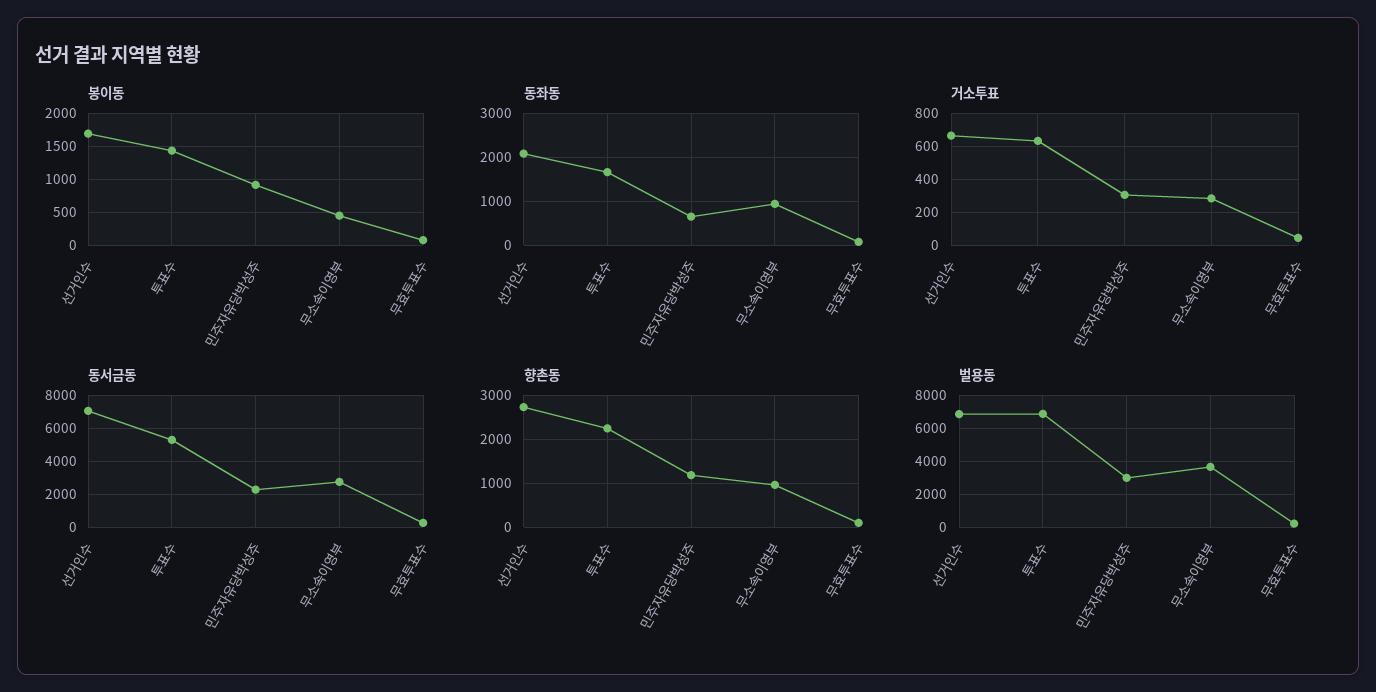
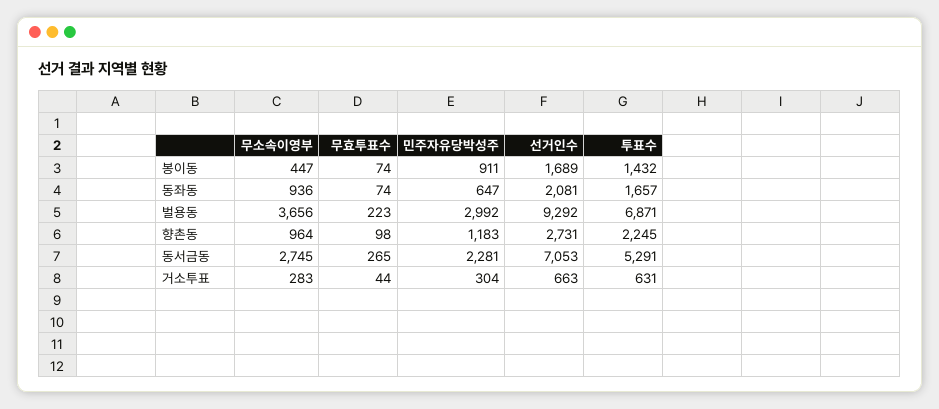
  {
    "봉이동": {
      "선거인수": 1689,
      "투표수": 1432,
      "민주자유당박성주": 911,
      "무소속이영부": 447,
      "무효투표수": 74
    },
    "동좌동": {
      "선거인수": 2081,
      "투표수": 1657,
      "민주자유당박성주": 647,
      "무소속이영부": 936,
      "무효투표수": 74
    },
    "거소투표": {
      "선거인수": 663,
      "투표수": 631,
      "민주자유당박성주": 304,
      "무소속이영부": 283,
      "무효투표수": 44
    },
    "동서금동": {
      "선거인수": 7053,
      "투표수": 5291,
      "민주자유당박성주": 2281,
      "무소속이영부": 2745,
      "무효투표수": 265
    },
    "향촌동": {
      "선거인수": 2731,
      "투표수": 2245,
      "민주자유당박성주": 1183,
      "무소속이영부": 964,
      "무효투표수": 98
    },
    "벌용동": {
-     "선거인수": 7000,
+     "선거인수": 9292,
      "투표수": 6871,
      "민주자유당박성주": 2992,
      "무소속이영부": 3656,
      "무효투표수": 223
    }
  }

